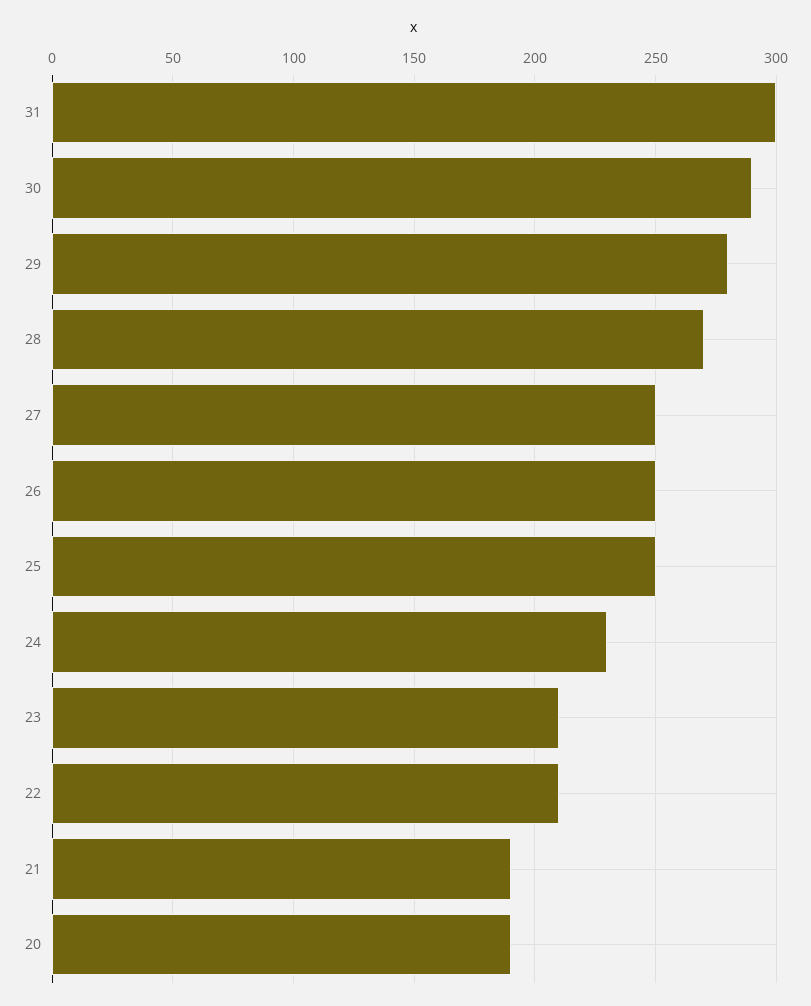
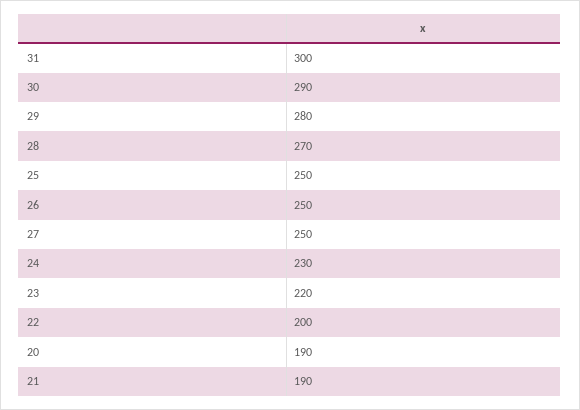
  {
    "31": 300,
    "30": 290,
    "29": 280,
    "28": 270,
    "27": 250,
    "26": 250,
    "25": 250,
    "24": 230,
-   "23": 210,
+   "23": 220,
-   "22": 210,
+   "22": 200,
    "21": 190,
    "20": 190
  }

